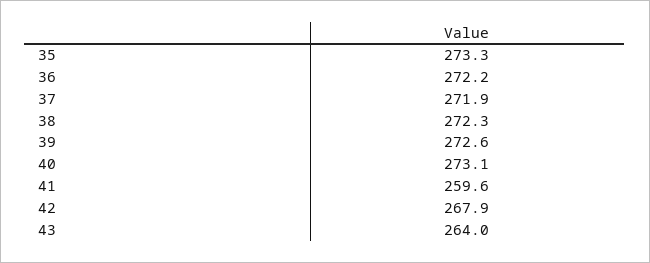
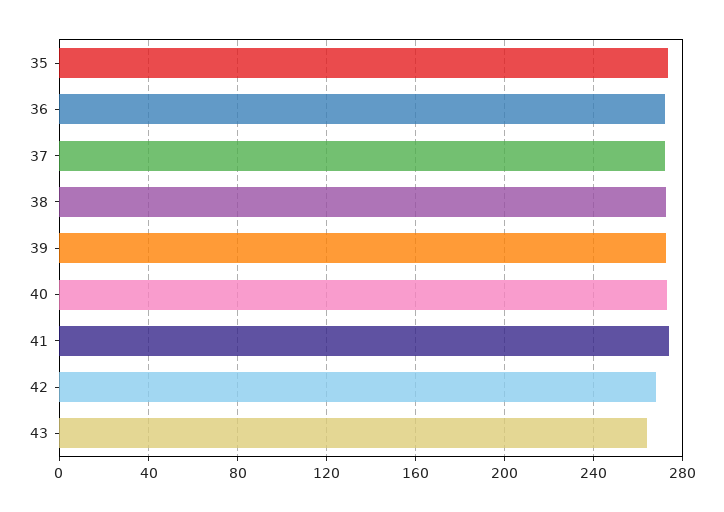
  {
    "35": 273.3,
    "36": 272.2,
    "37": 271.9,
    "38": 272.3,
    "39": 272.6,
    "40": 273.1,
-   "41": 259.6,
+   "41": 275,
    "42": 267.9,
    "43": 264
  }

